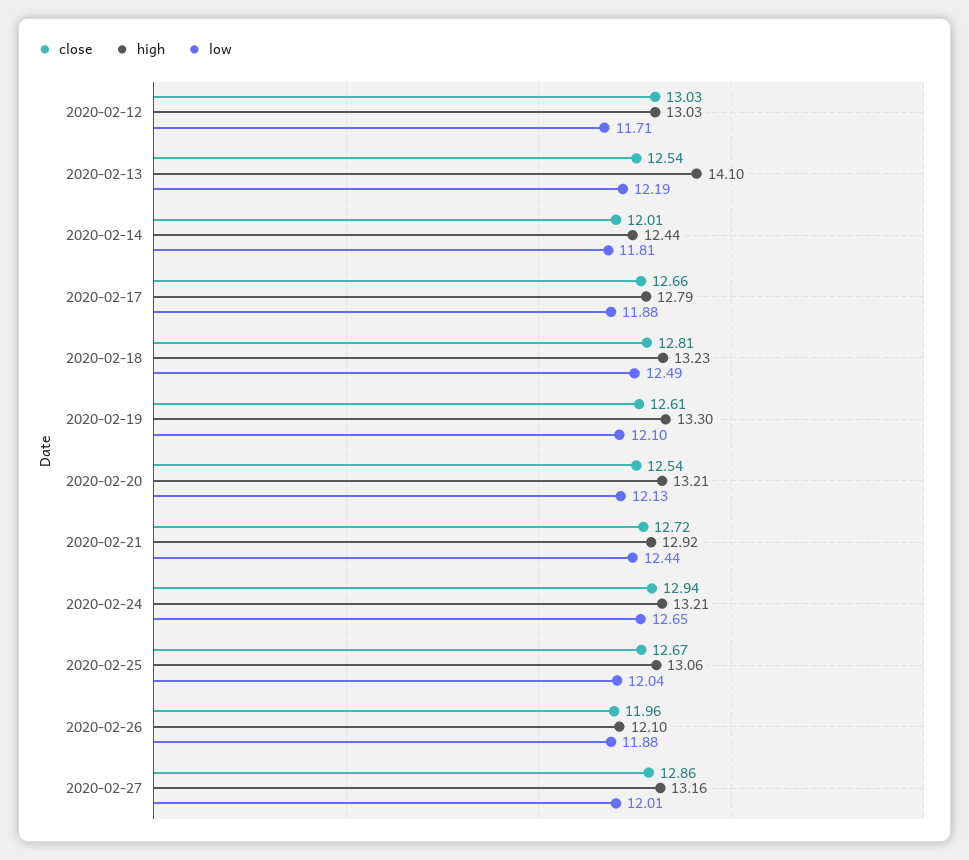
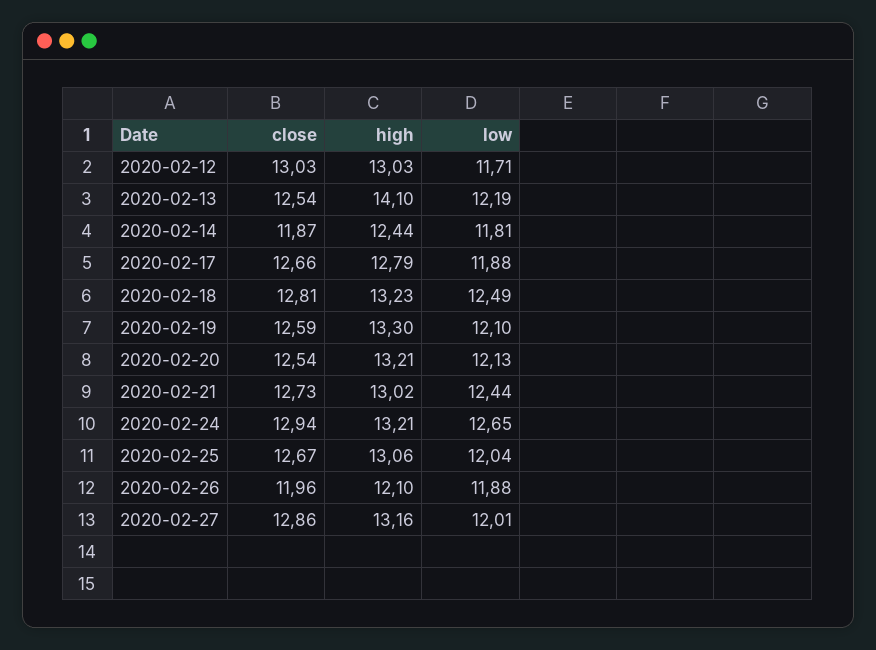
  {
    "close": {
      "2020-02-12": 13.03,
      "2020-02-13": 12.54,
-     "2020-02-14": 12.01,
+     "2020-02-14": 11.87,
      "2020-02-17": 12.66,
      "2020-02-18": 12.81,
-     "2020-02-19": 12.61,
+     "2020-02-19": 12.59,
      "2020-02-20": 12.54,
-     "2020-02-21": 12.72,
+     "2020-02-21": 12.73,
      "2020-02-24": 12.94,
      "2020-02-25": 12.67,
      "2020-02-26": 11.96,
      "2020-02-27": 12.86
    },
    "high": {
      "2020-02-12": 13.03,
      "2020-02-13": 14.1,
      "2020-02-14": 12.44,
      "2020-02-17": 12.79,
      "2020-02-18": 13.23,
      "2020-02-19": 13.3,
      "2020-02-20": 13.21,
-     "2020-02-21": 12.92,
+     "2020-02-21": 13.02,
      "2020-02-24": 13.21,
      "2020-02-25": 13.06,
      "2020-02-26": 12.1,
      "2020-02-27": 13.16
    },
    "low": {
      "2020-02-12": 11.71,
      "2020-02-13": 12.19,
      "2020-02-14": 11.81,
      "2020-02-17": 11.88,
      "2020-02-18": 12.49,
      "2020-02-19": 12.1,
      "2020-02-20": 12.13,
      "2020-02-21": 12.44,
      "2020-02-24": 12.65,
      "2020-02-25": 12.04,
      "2020-02-26": 11.88,
      "2020-02-27": 12.01
    }
  }

